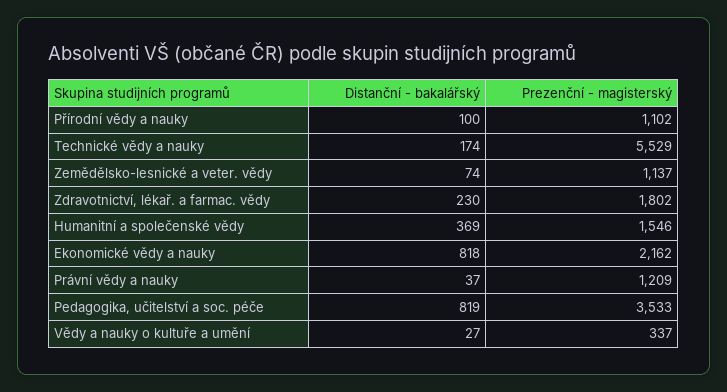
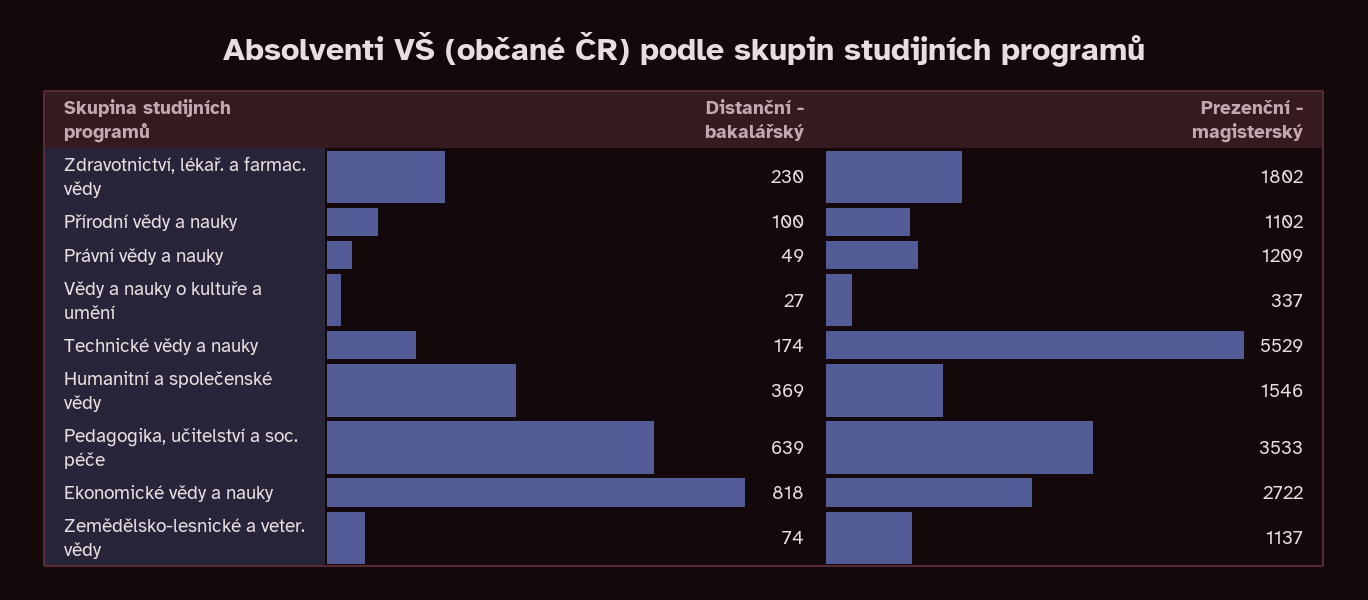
  {
    "Distanční - bakalářský": {
      "Přírodní vědy a nauky": 100,
      "Technické vědy a nauky": 174,
      "Zemědělsko-lesnické a veter. vědy": 74,
      "Zdravotnictví, lékař. a farmac. vědy": 230,
      "Humanitní a společenské vědy": 369,
      "Ekonomické vědy a nauky": 818,
-     "Právní vědy a nauky": 37,
+     "Právní vědy a nauky": 49,
-     "Pedagogika, učitelství a soc. péče": 819,
+     "Pedagogika, učitelství a soc. péče": 639,
      "Vědy a nauky o kultuře a umění": 27
    },
    "Prezenční - magisterský": {
      "Přírodní vědy a nauky": 1102,
      "Technické vědy a nauky": 5529,
      "Zemědělsko-lesnické a veter. vědy": 1137,
      "Zdravotnictví, lékař. a farmac. vědy": 1802,
      "Humanitní a společenské vědy": 1546,
-     "Ekonomické vědy a nauky": 2162,
+     "Ekonomické vědy a nauky": 2722,
      "Právní vědy a nauky": 1209,
      "Pedagogika, učitelství a soc. péče": 3533,
      "Vědy a nauky o kultuře a umění": 337
    }
  }

